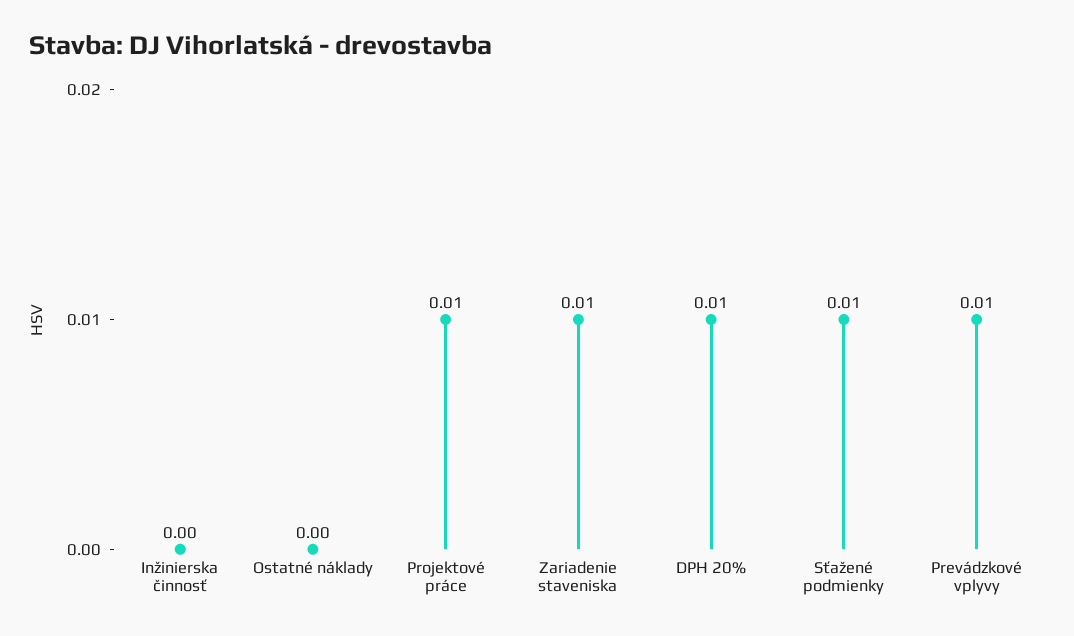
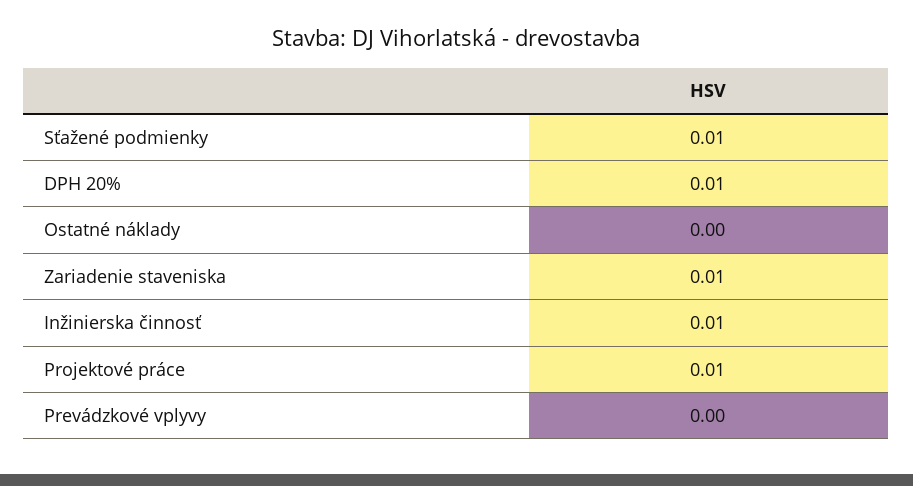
  {
-   "Inžinierska činnosť": 0,
+   "Inžinierska činnosť": 0.01,
    "Ostatné náklady": 0,
    "Projektové práce": 0.01,
    "Zariadenie staveniska": 0.01,
    "DPH 20%": 0.01,
    "Sťažené podmienky": 0.01,
-   "Prevádzkové vplyvy": 0.01
+   "Prevádzkové vplyvy": 0
  }

